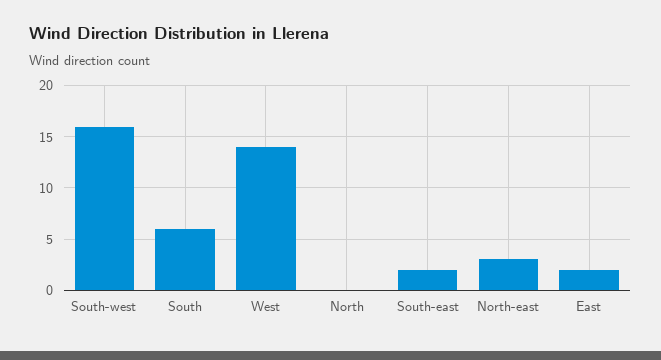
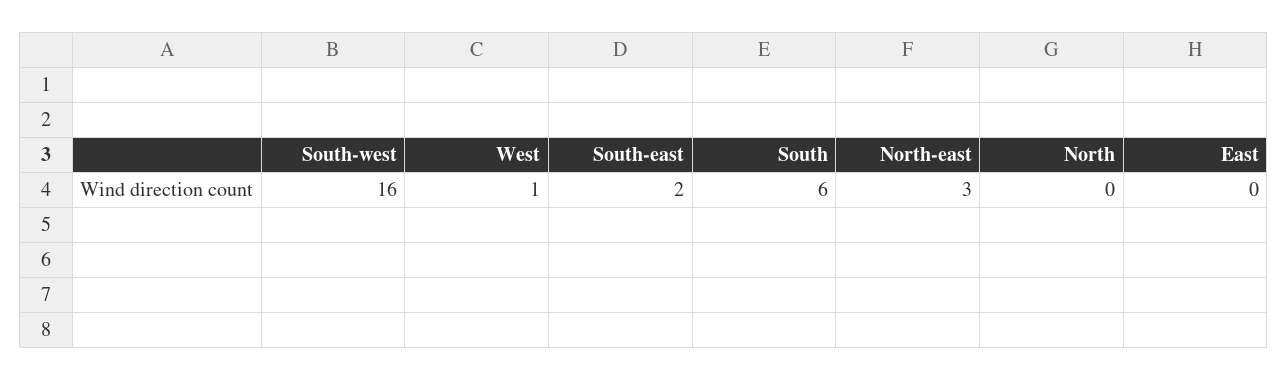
  {
    "South-west": 16,
    "South": 6,
-   "West": 14,
+   "West": 1,
    "North": 0,
    "South-east": 2,
    "North-east": 3,
-   "East": 2
+   "East": 0
  }

